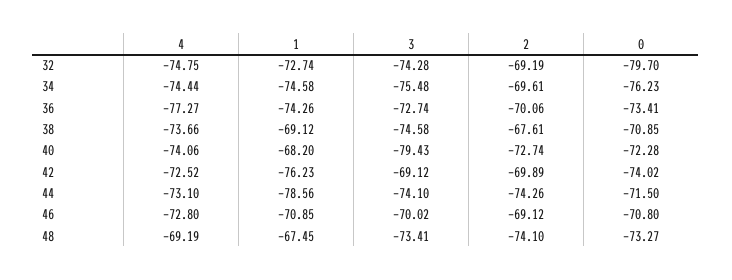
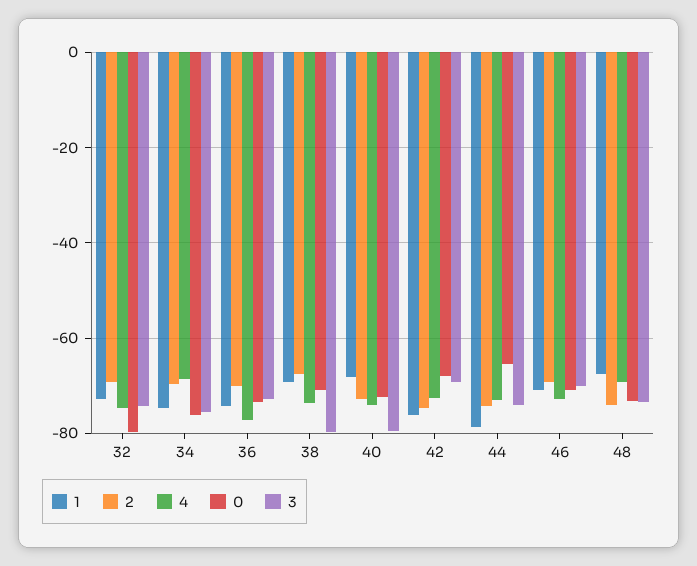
  {
    "4": {
      "32": -74.75,
-     "34": -74.44,
+     "34": -68,
      "36": -77.27,
      "38": -73.66,
      "40": -74.06,
      "42": -72.52,
      "44": -73.1,
      "46": -72.8,
      "48": -69.19
    },
    "1": {
      "32": -72.74,
      "34": -74.58,
      "36": -74.26,
      "38": -69.12,
      "40": -68.2,
      "42": -76.23,
      "44": -78.56,
      "46": -70.85,
      "48": -67.45
    },
    "3": {
      "32": -74.28,
      "34": -75.48,
      "36": -72.74,
-     "38": -74.58,
+     "38": -80,
      "40": -79.43,
      "42": -69.12,
      "44": -74.1,
      "46": -70.02,
      "48": -73.41
    },
    "2": {
      "32": -69.19,
      "34": -69.61,
      "36": -70.06,
      "38": -67.61,
      "40": -72.74,
-     "42": -69.89,
+     "42": -74,
      "44": -74.26,
      "46": -69.12,
      "48": -74.1
    },
    "0": {
      "32": -79.7,
      "34": -76.23,
      "36": -73.41,
      "38": -70.85,
      "40": -72.28,
-     "42": -74.02,
+     "42": -68,
-     "44": -71.5,
+     "44": -66,
      "46": -70.8,
      "48": -73.27
    }
  }

